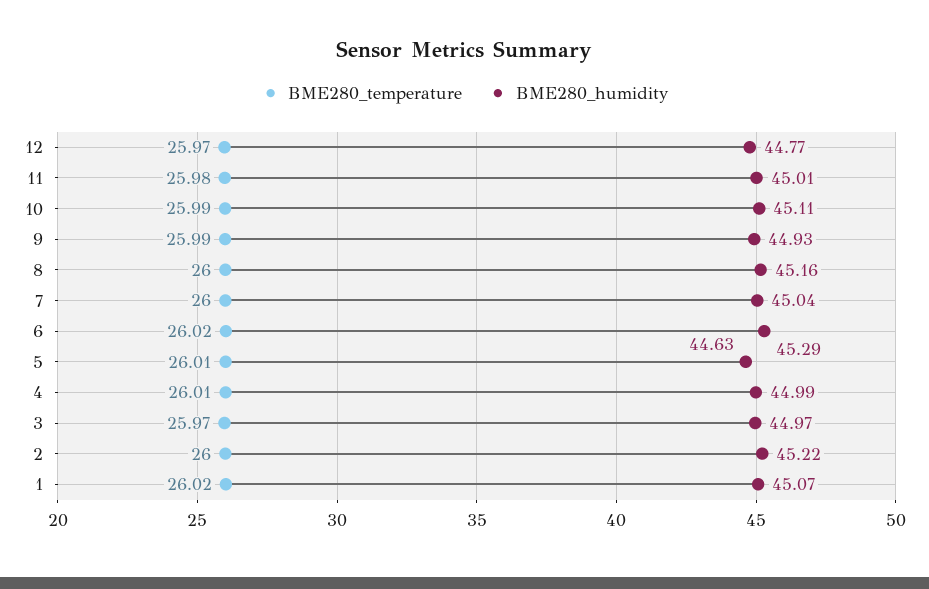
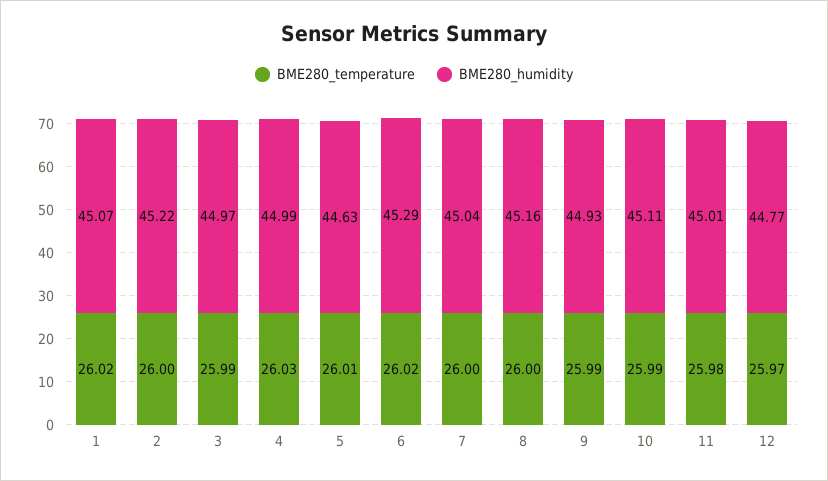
  {
    "BME280_temperature": {
      "12": 25.97,
      "11": 25.98,
      "10": 25.99,
      "9": 25.99,
      "8": 26,
      "7": 26,
      "6": 26.02,
      "5": 26.01,
-     "4": 26.01,
+     "4": 26.03,
-     "3": 25.97,
+     "3": 25.99,
      "2": 26,
      "1": 26.02
    },
    "BME280_humidity": {
      "12": 44.77,
      "11": 45.01,
      "10": 45.11,
      "9": 44.93,
      "8": 45.16,
      "7": 45.04,
      "6": 45.29,
      "5": 44.63,
      "4": 44.99,
      "3": 44.97,
      "2": 45.22,
      "1": 45.07
    }
  }

